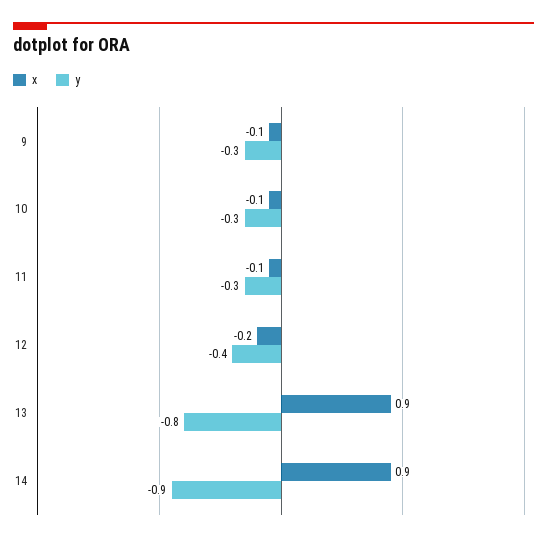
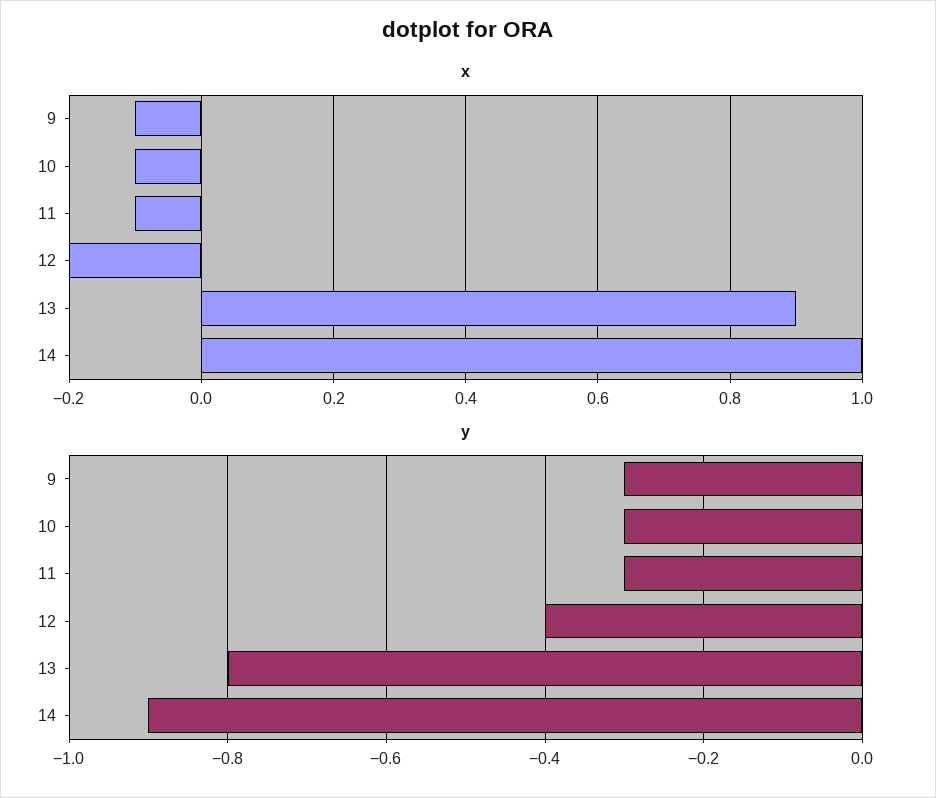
  {
    "x": {
      "9": -0.1,
      "10": -0.1,
      "11": -0.1,
      "12": -0.2,
      "13": 0.9,
-     "14": 0.9
+     "14": 1
    },
    "y": {
      "9": -0.3,
      "10": -0.3,
      "11": -0.3,
      "12": -0.4,
      "13": -0.8,
      "14": -0.9
    }
  }

